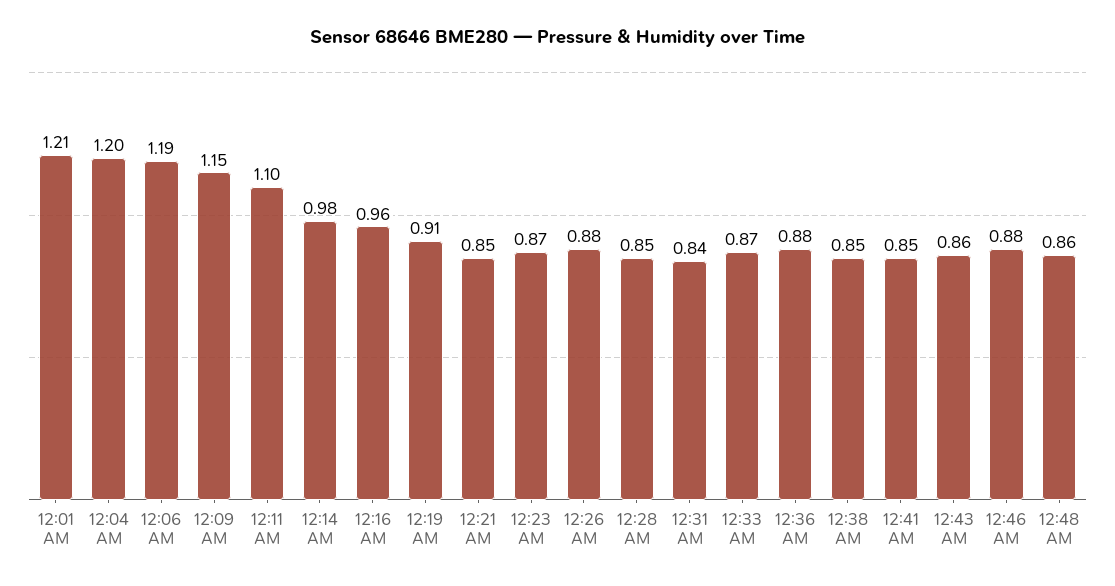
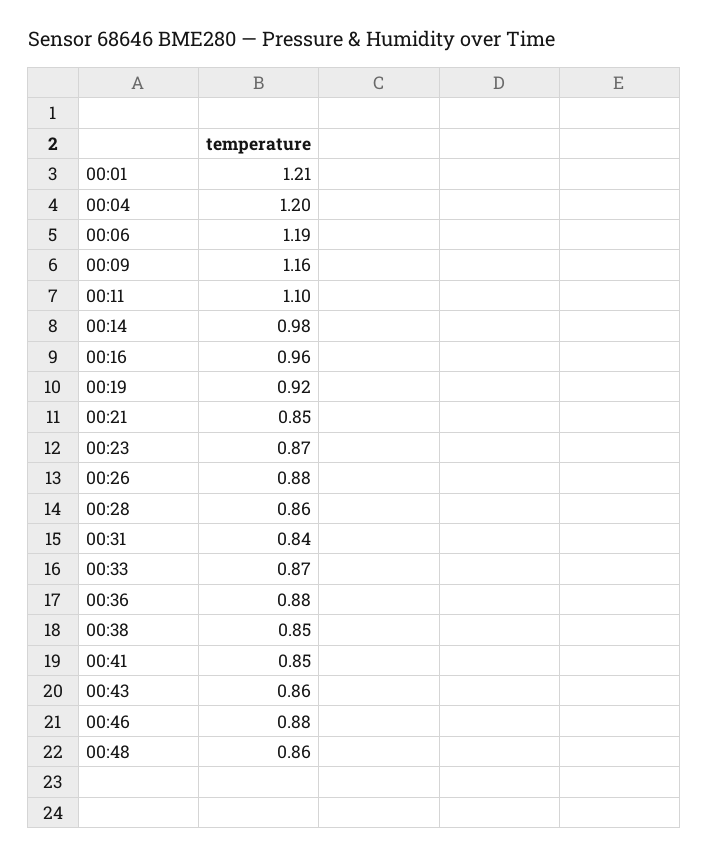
  {
    "12:01 AM": 1.21,
    "12:04 AM": 1.2,
    "12:06 AM": 1.19,
-   "12:09 AM": 1.15,
+   "12:09 AM": 1.16,
    "12:11 AM": 1.1,
    "12:14 AM": 0.98,
    "12:16 AM": 0.96,
-   "12:19 AM": 0.91,
+   "12:19 AM": 0.92,
    "12:21 AM": 0.85,
    "12:23 AM": 0.87,
    "12:26 AM": 0.88,
-   "12:28 AM": 0.85,
+   "12:28 AM": 0.86,
    "12:31 AM": 0.84,
    "12:33 AM": 0.87,
    "12:36 AM": 0.88,
    "12:38 AM": 0.85,
    "12:41 AM": 0.85,
    "12:43 AM": 0.86,
    "12:46 AM": 0.88,
    "12:48 AM": 0.86
  }

